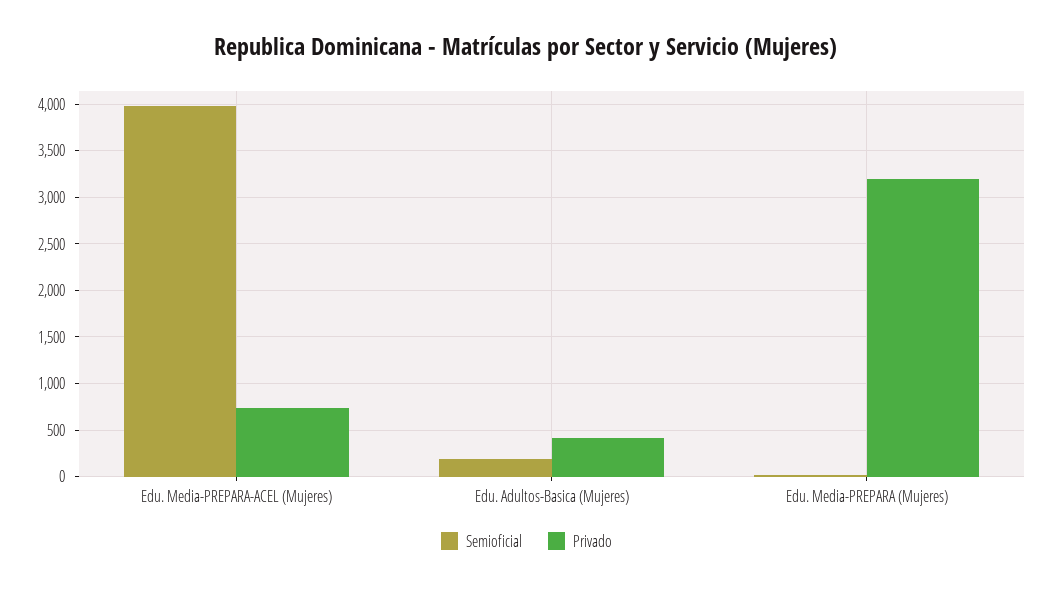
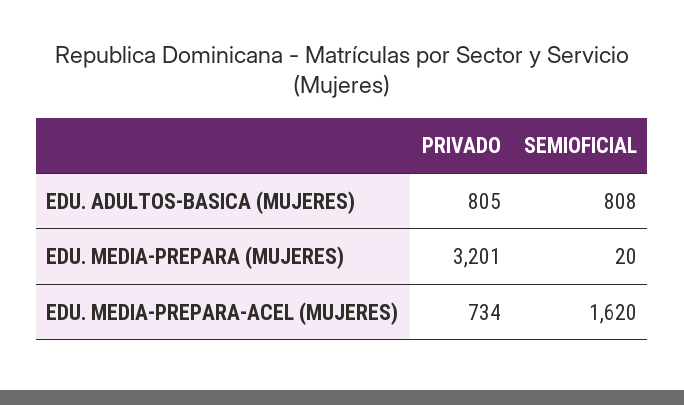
  {
    "Semioficial": {
-     "Edu. Media-PREPARA-ACEL (Mujeres)": 4000,
+     "Edu. Media-PREPARA-ACEL (Mujeres)": 1620,
-     "Edu. Adultos-Basica (Mujeres)": 200,
+     "Edu. Adultos-Basica (Mujeres)": 808,
      "Edu. Media-PREPARA (Mujeres)": 20
    },
    "Privado": {
      "Edu. Media-PREPARA-ACEL (Mujeres)": 734,
-     "Edu. Adultos-Basica (Mujeres)": 400,
+     "Edu. Adultos-Basica (Mujeres)": 805,
      "Edu. Media-PREPARA (Mujeres)": 3201
    }
  }

